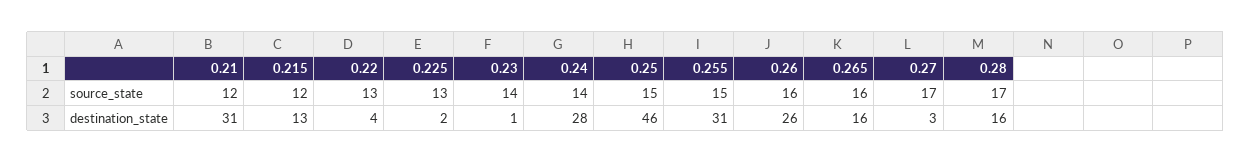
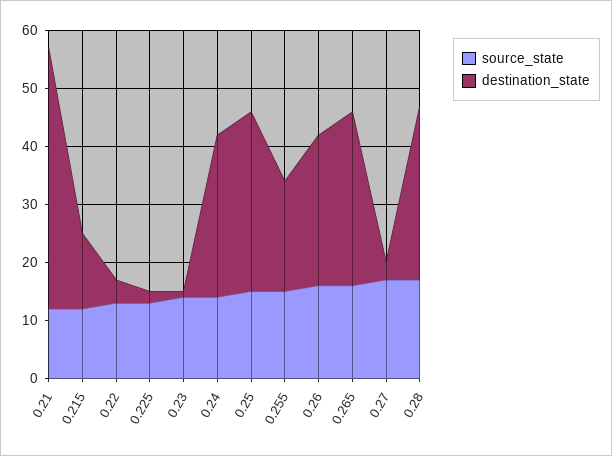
  {
    "source_state": {
      "0.21": 12,
      "0.215": 12,
      "0.22": 13,
      "0.225": 13,
      "0.23": 14,
      "0.24": 14,
      "0.25": 15,
      "0.255": 15,
      "0.26": 16,
      "0.265": 16,
      "0.27": 17,
      "0.28": 17
    },
    "destination_state": {
-     "0.21": 31,
+     "0.21": 45,
      "0.215": 13,
      "0.22": 4,
      "0.225": 2,
      "0.23": 1,
      "0.24": 28,
-     "0.25": 46,
+     "0.25": 30,
-     "0.255": 31,
+     "0.255": 20,
      "0.26": 26,
-     "0.265": 16,
+     "0.265": 30,
      "0.27": 3,
-     "0.28": 16
+     "0.28": 30
    }
  }

